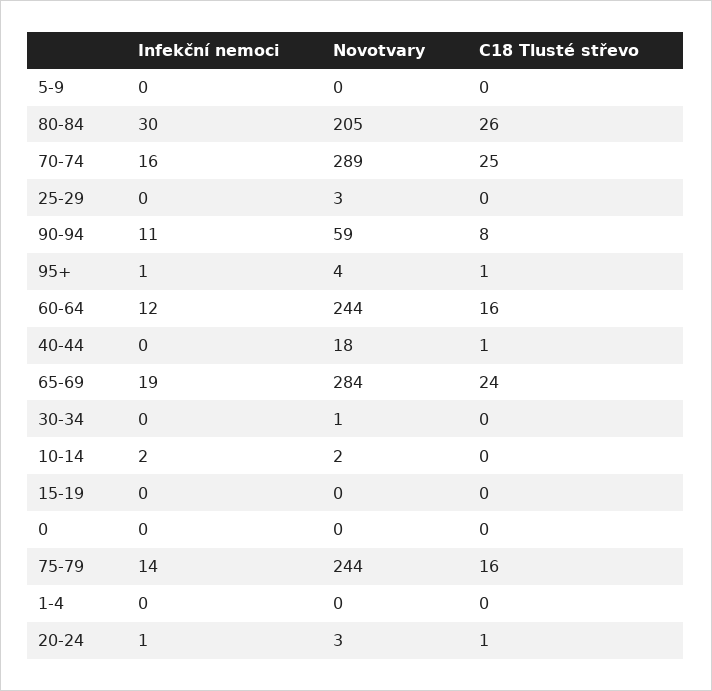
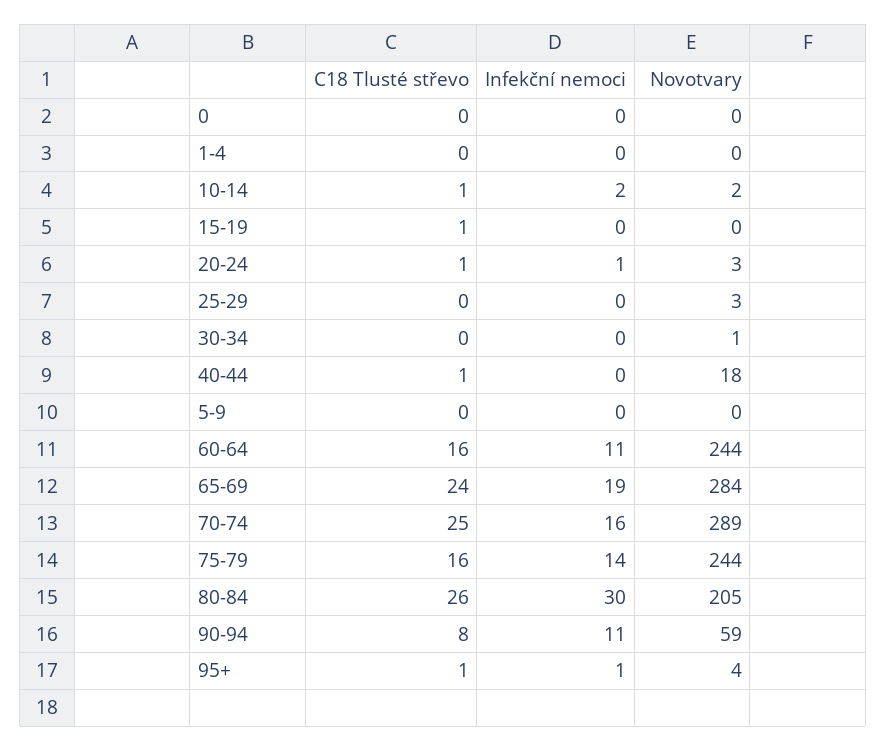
  {
    "Infekční nemoci": {
      "5-9": 0,
      "80-84": 30,
      "70-74": 16,
      "25-29": 0,
      "90-94": 11,
      "95+": 1,
-     "60-64": 12,
+     "60-64": 11,
      "40-44": 0,
      "65-69": 19,
      "30-34": 0,
      "10-14": 2,
      "15-19": 0,
      "0": 0,
      "75-79": 14,
      "1-4": 0,
      "20-24": 1
    },
    "Novotvary": {
      "5-9": 0,
      "80-84": 205,
      "70-74": 289,
      "25-29": 3,
      "90-94": 59,
      "95+": 4,
      "60-64": 244,
      "40-44": 18,
      "65-69": 284,
      "30-34": 1,
      "10-14": 2,
      "15-19": 0,
      "0": 0,
      "75-79": 244,
      "1-4": 0,
      "20-24": 3
    },
    "C18 Tlusté střevo": {
      "5-9": 0,
      "80-84": 26,
      "70-74": 25,
      "25-29": 0,
      "90-94": 8,
      "95+": 1,
      "60-64": 16,
      "40-44": 1,
      "65-69": 24,
      "30-34": 0,
-     "10-14": 0,
+     "10-14": 1,
-     "15-19": 0,
+     "15-19": 1,
      "0": 0,
      "75-79": 16,
      "1-4": 0,
      "20-24": 1
    }
  }

